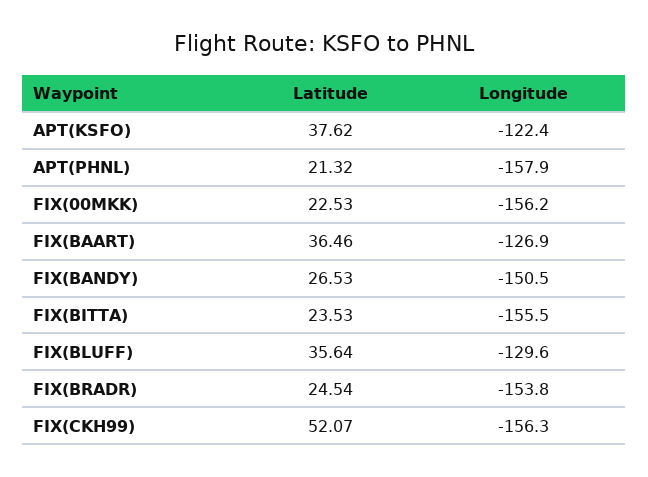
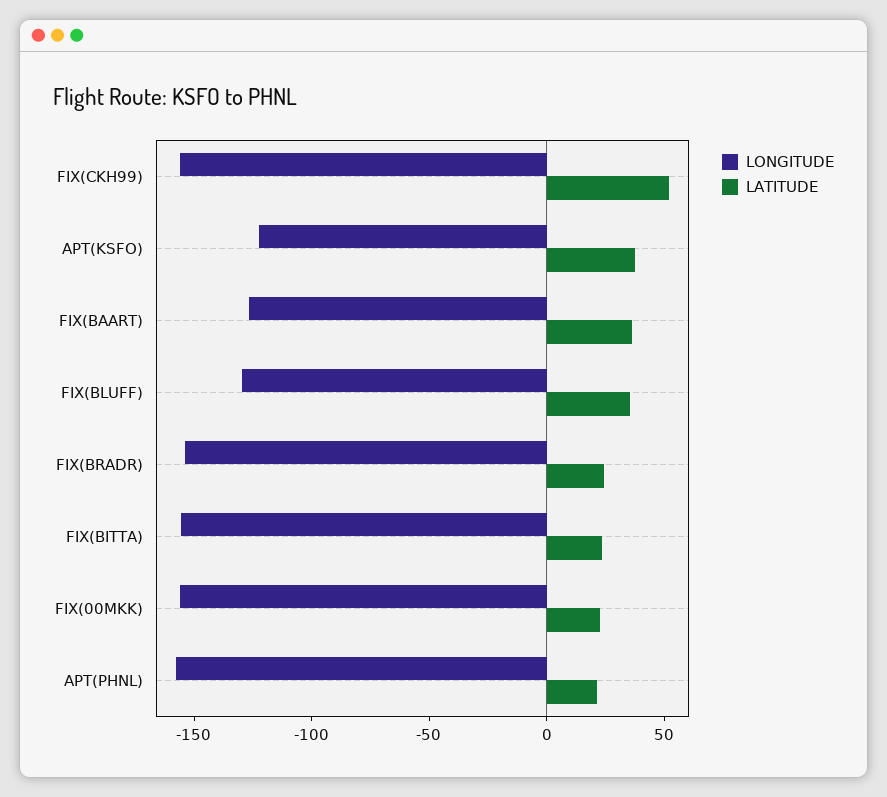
  {
    "Latitude": {
      "APT(KSFO)": 37.62,
      "APT(PHNL)": 21.32,
      "FIX(00MKK)": 22.53,
      "FIX(BAART)": 36.46,
-     "FIX(BANDY)": 26.53,
      "FIX(BITTA)": 23.53,
      "FIX(BLUFF)": 35.64,
      "FIX(BRADR)": 24.54,
      "FIX(CKH99)": 52.07
    },
    "Longitude": {
      "APT(KSFO)": -122.4,
      "APT(PHNL)": -157.9,
      "FIX(00MKK)": -156.2,
      "FIX(BAART)": -126.9,
-     "FIX(BANDY)": -150.5,
      "FIX(BITTA)": -155.5,
      "FIX(BLUFF)": -129.6,
      "FIX(BRADR)": -153.8,
      "FIX(CKH99)": -156.3
    }
  }

